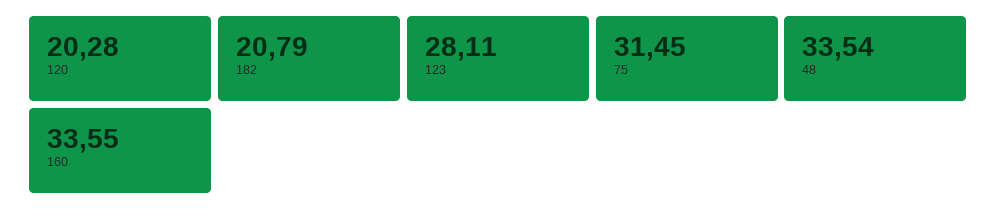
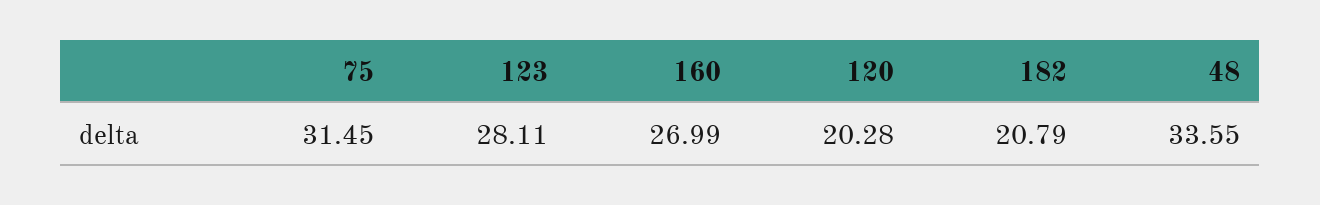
  {
    "120": 20.28,
    "182": 20.79,
    "123": 28.11,
    "75": 31.45,
-   "48": 33.54,
+   "48": 33.55,
-   "160": 33.55
+   "160": 26.99
  }

